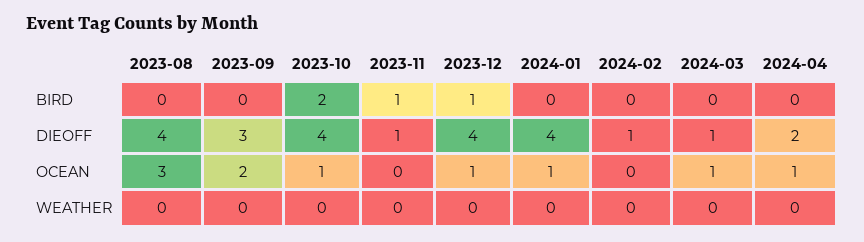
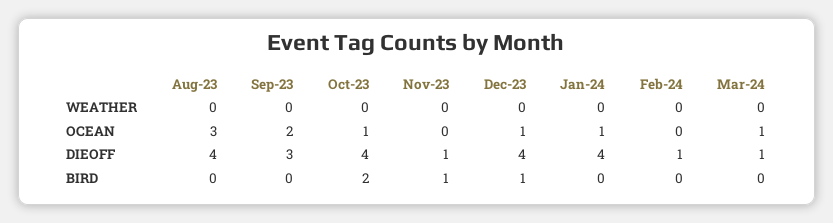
  {
    "2023-08": {
      "BIRD": 0,
      "DIEOFF": 4,
      "OCEAN": 3,
      "WEATHER": 0
    },
    "2023-09": {
      "BIRD": 0,
      "DIEOFF": 3,
      "OCEAN": 2,
      "WEATHER": 0
    },
    "2023-10": {
      "BIRD": 2,
      "DIEOFF": 4,
      "OCEAN": 1,
      "WEATHER": 0
    },
    "2023-11": {
      "BIRD": 1,
      "DIEOFF": 1,
      "OCEAN": 0,
      "WEATHER": 0
    },
    "2023-12": {
      "BIRD": 1,
      "DIEOFF": 4,
      "OCEAN": 1,
      "WEATHER": 0
    },
    "2024-01": {
      "BIRD": 0,
      "DIEOFF": 4,
      "OCEAN": 1,
      "WEATHER": 0
    },
    "2024-02": {
      "BIRD": 0,
      "DIEOFF": 1,
      "OCEAN": 0,
      "WEATHER": 0
    },
    "2024-03": {
      "BIRD": 0,
      "DIEOFF": 1,
      "OCEAN": 1,
      "WEATHER": 0
-   },
+   }
-   "2024-04": {
-     "BIRD": 0,
-     "DIEOFF": 2,
-     "OCEAN": 1,
-     "WEATHER": 0
-   }
  }

